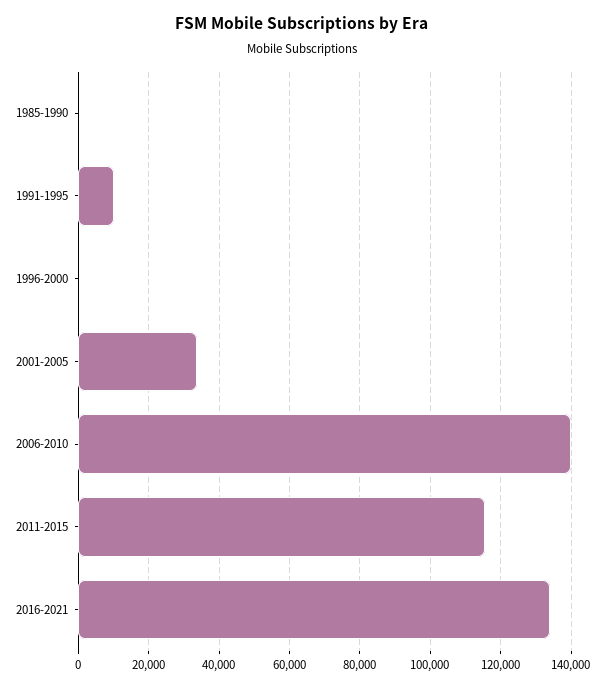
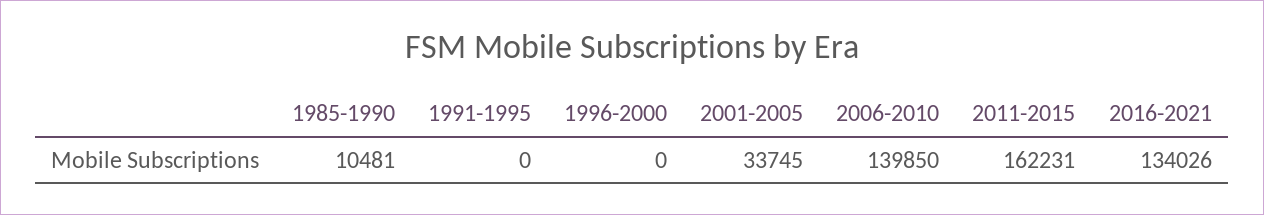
  {
-   "1985-1990": 0,
+   "1985-1990": 10481,
-   "1991-1995": 10000,
+   "1991-1995": 0,
    "1996-2000": 0,
    "2001-2005": 33745,
    "2006-2010": 139850,
-   "2011-2015": 116000,
+   "2011-2015": 162231,
    "2016-2021": 134026
  }

